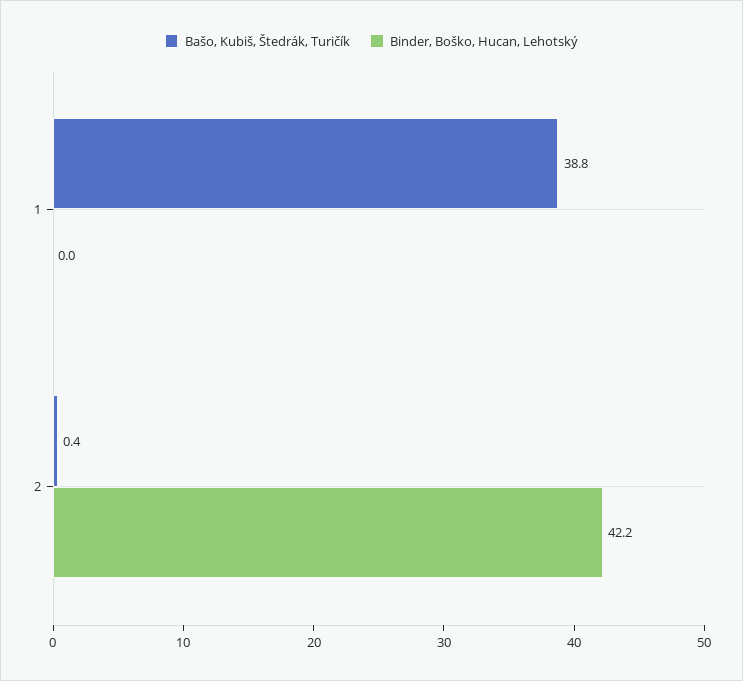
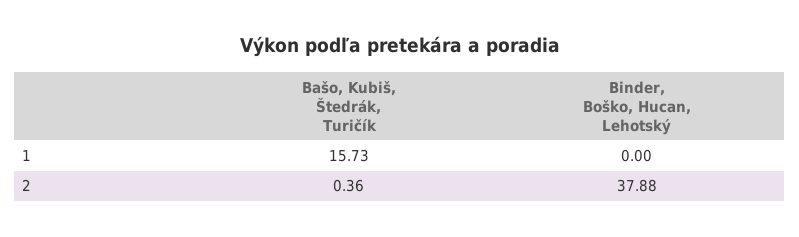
  {
    "Bašo, Kubiš, Štedrák, Turičík": {
-     "1": 38.8,
+     "1": 15.73,
      "2": 0.36
    },
    "Binder, Boško, Hucan, Lehotský": {
      "1": 0,
-     "2": 42.2
+     "2": 37.88
    }
  }

